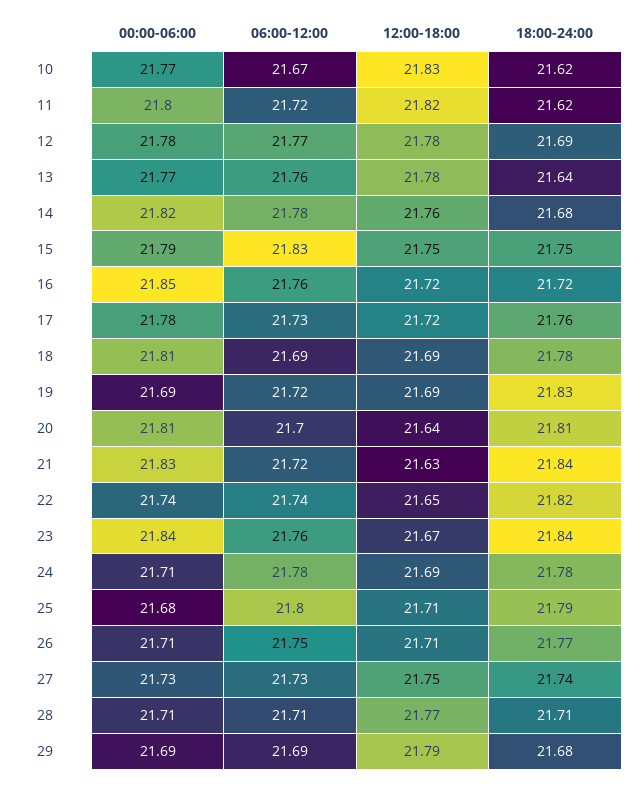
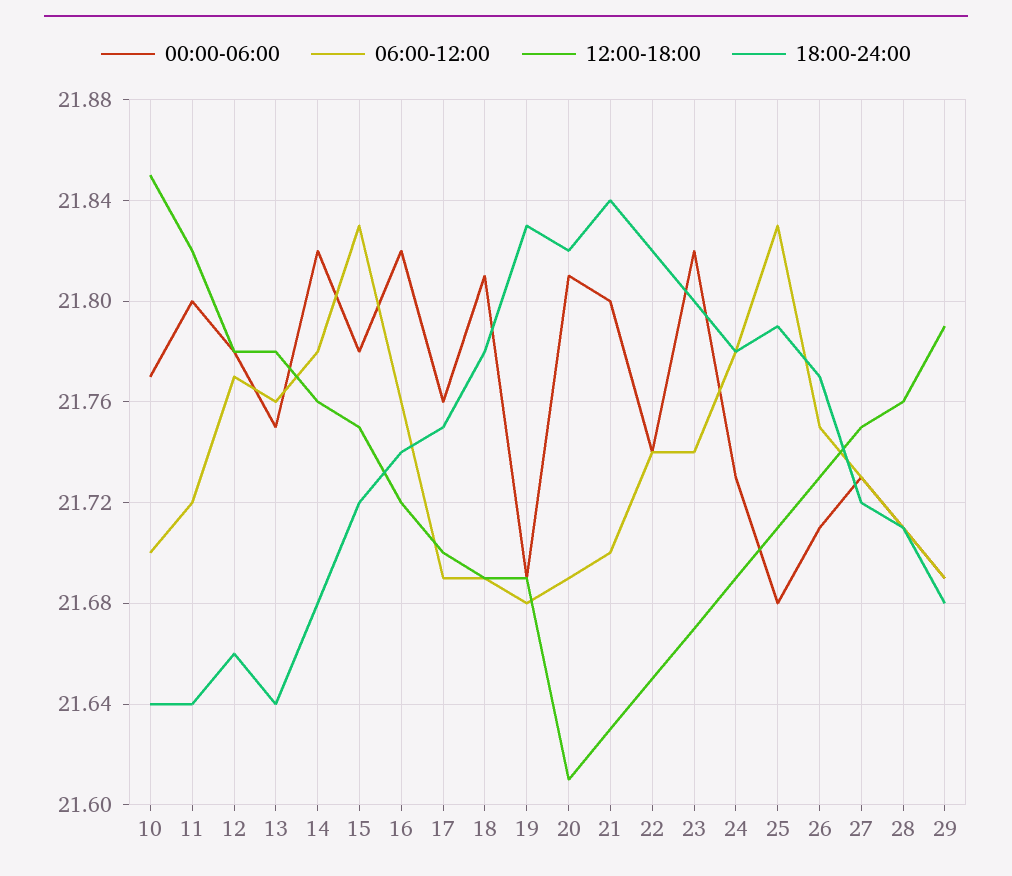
  {
    "00:00-06:00": {
      "10": 21.77,
      "11": 21.8,
      "12": 21.78,
-     "13": 21.77,
+     "13": 21.75,
      "14": 21.82,
-     "15": 21.79,
+     "15": 21.78,
-     "16": 21.85,
+     "16": 21.82,
-     "17": 21.78,
+     "17": 21.76,
      "18": 21.81,
      "19": 21.69,
      "20": 21.81,
-     "21": 21.83,
+     "21": 21.8,
      "22": 21.74,
-     "23": 21.84,
+     "23": 21.82,
-     "24": 21.71,
+     "24": 21.73,
      "25": 21.68,
      "26": 21.71,
      "27": 21.73,
      "28": 21.71,
      "29": 21.69
    },
    "06:00-12:00": {
-     "10": 21.67,
+     "10": 21.7,
      "11": 21.72,
      "12": 21.77,
      "13": 21.76,
      "14": 21.78,
      "15": 21.83,
      "16": 21.76,
-     "17": 21.73,
+     "17": 21.69,
      "18": 21.69,
-     "19": 21.72,
+     "19": 21.68,
-     "20": 21.7,
+     "20": 21.69,
-     "21": 21.72,
+     "21": 21.7,
      "22": 21.74,
-     "23": 21.76,
+     "23": 21.74,
      "24": 21.78,
-     "25": 21.8,
+     "25": 21.83,
      "26": 21.75,
      "27": 21.73,
      "28": 21.71,
      "29": 21.69
    },
    "12:00-18:00": {
-     "10": 21.83,
+     "10": 21.85,
      "11": 21.82,
      "12": 21.78,
      "13": 21.78,
      "14": 21.76,
      "15": 21.75,
      "16": 21.72,
-     "17": 21.72,
+     "17": 21.7,
      "18": 21.69,
      "19": 21.69,
-     "20": 21.64,
+     "20": 21.61,
      "21": 21.63,
      "22": 21.65,
      "23": 21.67,
      "24": 21.69,
      "25": 21.71,
-     "26": 21.71,
+     "26": 21.73,
      "27": 21.75,
-     "28": 21.77,
+     "28": 21.76,
      "29": 21.79
    },
    "18:00-24:00": {
-     "10": 21.62,
+     "10": 21.64,
-     "11": 21.62,
+     "11": 21.64,
-     "12": 21.69,
+     "12": 21.66,
      "13": 21.64,
      "14": 21.68,
-     "15": 21.75,
+     "15": 21.72,
-     "16": 21.72,
+     "16": 21.74,
-     "17": 21.76,
+     "17": 21.75,
      "18": 21.78,
      "19": 21.83,
-     "20": 21.81,
+     "20": 21.82,
      "21": 21.84,
      "22": 21.82,
-     "23": 21.84,
+     "23": 21.8,
      "24": 21.78,
      "25": 21.79,
      "26": 21.77,
-     "27": 21.74,
+     "27": 21.72,
      "28": 21.71,
      "29": 21.68
    }
  }

